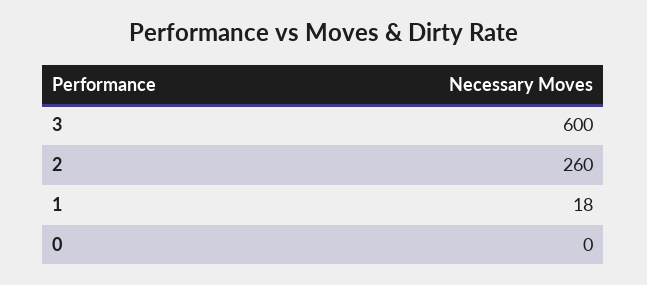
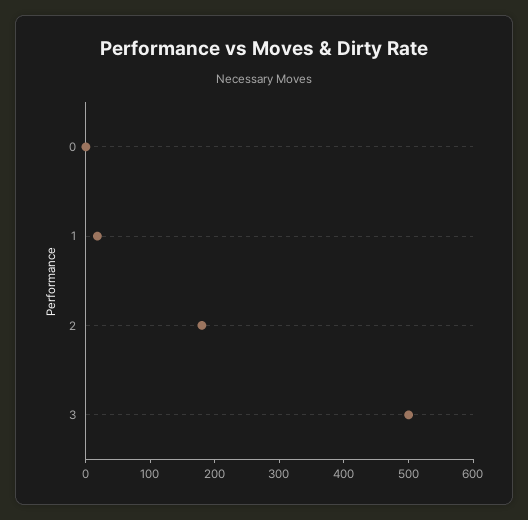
  {
-   "3": 600,
+   "3": 500,
-   "2": 260,
+   "2": 180,
    "1": 18,
    "0": 0
  }

